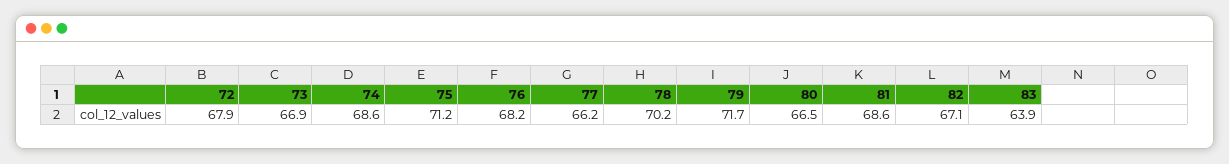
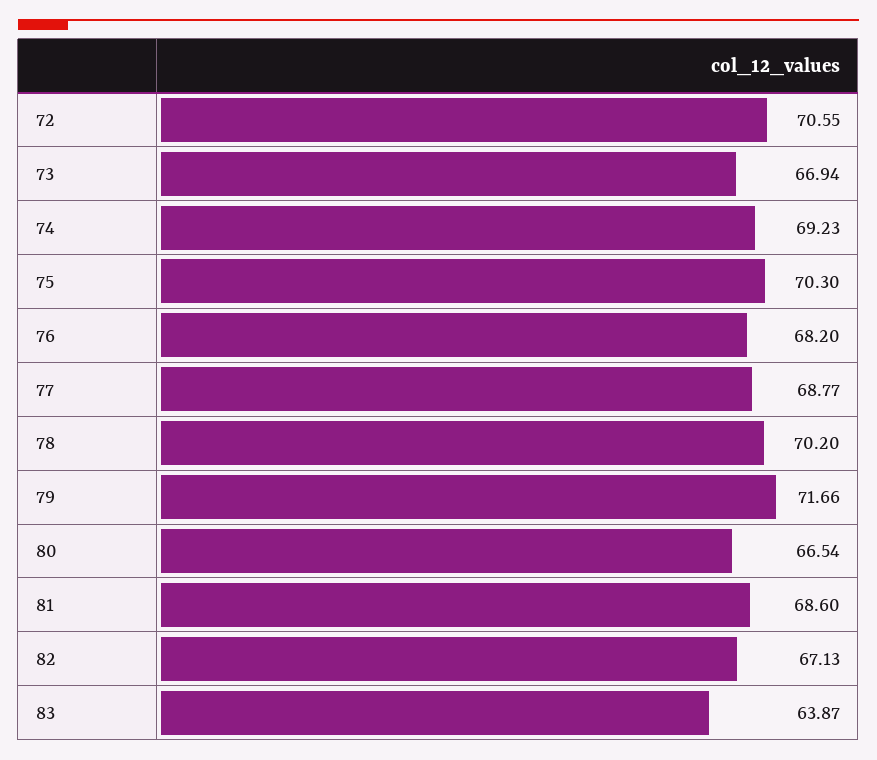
  {
-   "72": 67.9,
+   "72": 70.55,
    "73": 66.94,
-   "74": 68.6,
+   "74": 69.23,
-   "75": 71.2,
+   "75": 70.3,
    "76": 68.2,
-   "77": 66.2,
+   "77": 68.77,
    "78": 70.2,
    "79": 71.66,
    "80": 66.54,
    "81": 68.6,
    "82": 67.13,
    "83": 63.87
  }

